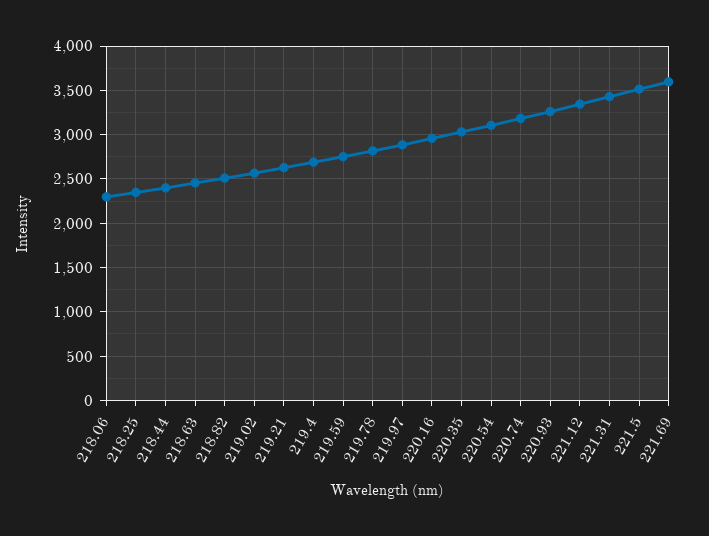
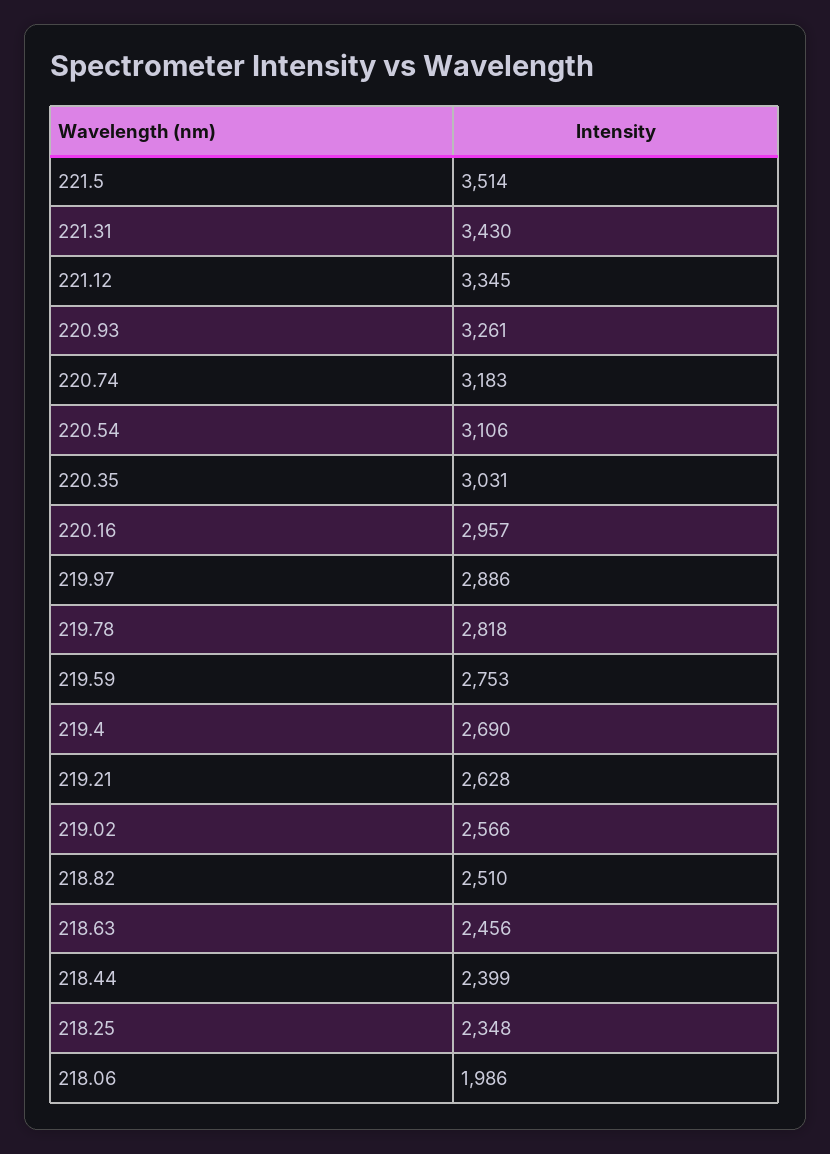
  {
-   "218.06": 2300,
+   "218.06": 1986,
    "218.25": 2348,
    "218.44": 2399,
    "218.63": 2456,
    "218.82": 2510,
    "219.02": 2566,
    "219.21": 2628,
    "219.4": 2690,
    "219.59": 2753,
    "219.78": 2818,
    "219.97": 2886,
    "220.16": 2957,
    "220.35": 3031,
    "220.54": 3106,
    "220.74": 3183,
    "220.93": 3261,
    "221.12": 3345,
    "221.31": 3430,
-   "221.5": 3514,
+   "221.5": 3514
-   "221.69": 3600
  }

